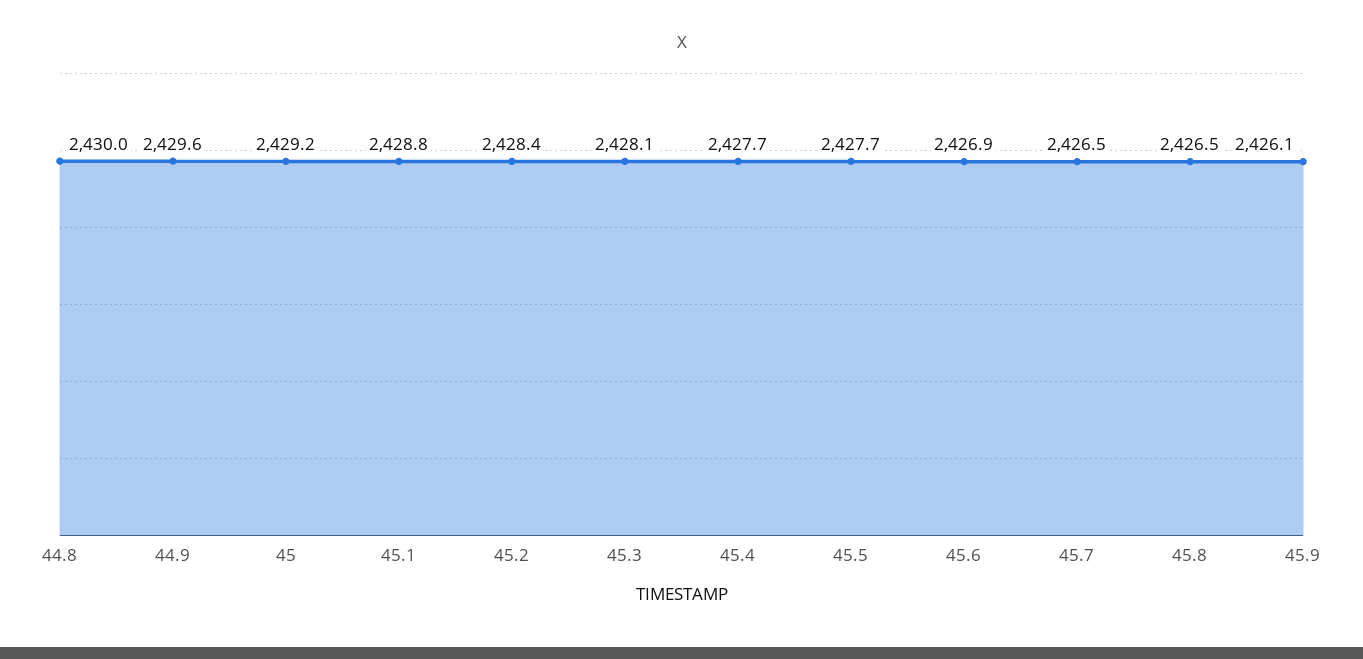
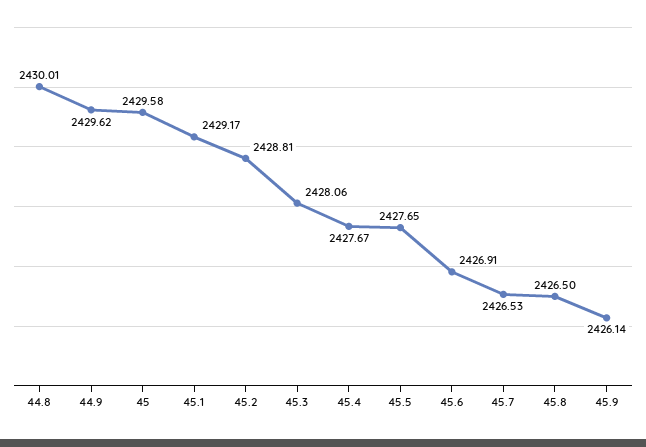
  {
    "44.8": 2430.01,
    "44.9": 2429.62,
-   "45": 2429.2,
+   "45": 2429.58,
-   "45.1": 2428.8,
+   "45.1": 2429.17,
-   "45.2": 2428.4,
+   "45.2": 2428.81,
    "45.3": 2428.06,
    "45.4": 2427.67,
    "45.5": 2427.65,
    "45.6": 2426.91,
    "45.7": 2426.53,
    "45.8": 2426.5,
    "45.9": 2426.14
  }

